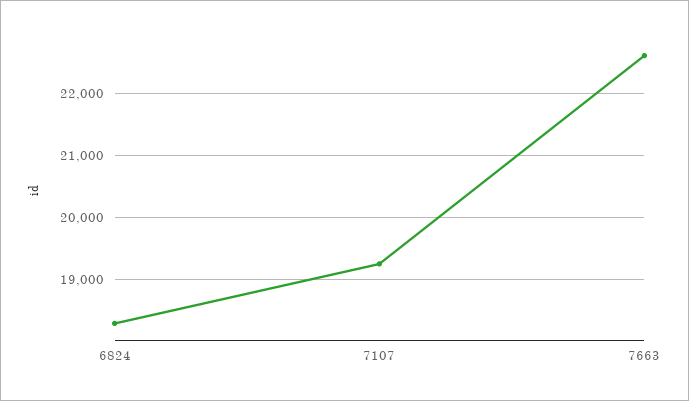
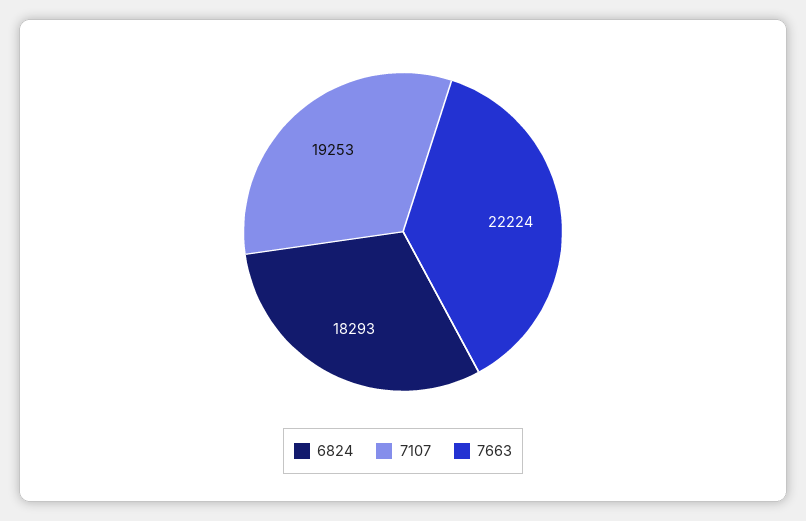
  {
    "6824": 18293,
    "7107": 19253,
-   "7663": 22600
+   "7663": 22224
  }

